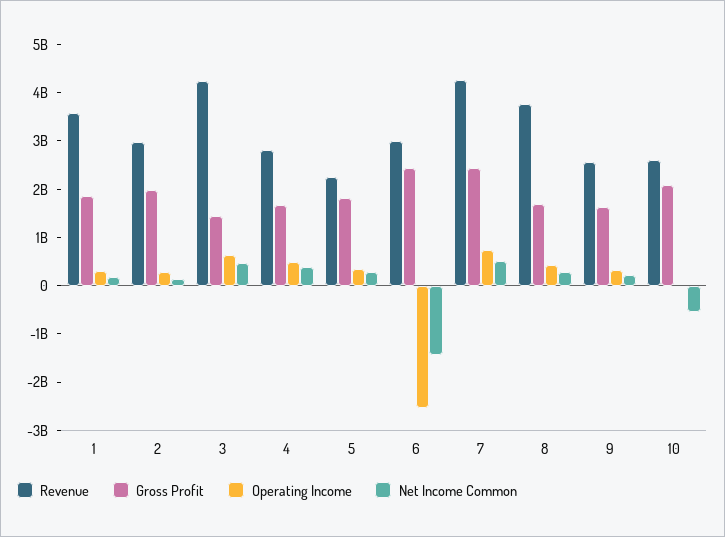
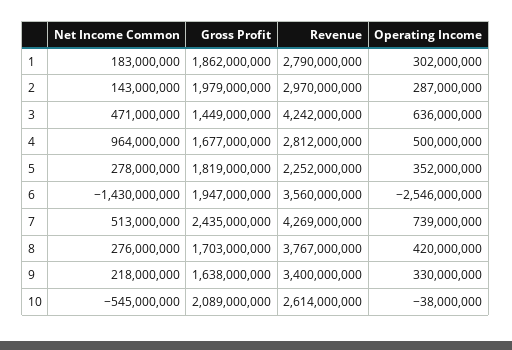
  {
    "Revenue": {
-     "1": 3600000000,
+     "1": 2790000000,
      "2": 2970000000,
      "3": 4242000000,
      "4": 2812000000,
      "5": 2252000000,
-     "6": 3000000000,
+     "6": 3560000000,
      "7": 4269000000,
      "8": 3767000000,
-     "9": 2600000000,
+     "9": 3400000000,
      "10": 2614000000
    },
    "Gross Profit": {
      "1": 1862000000,
      "2": 1979000000,
      "3": 1449000000,
      "4": 1677000000,
      "5": 1819000000,
-     "6": 2400000000,
+     "6": 1947000000,
      "7": 2435000000,
      "8": 1703000000,
      "9": 1638000000,
      "10": 2089000000
    },
    "Operating Income": {
      "1": 302000000,
      "2": 287000000,
      "3": 636000000,
      "4": 500000000,
      "5": 352000000,
      "6": -2546000000,
      "7": 739000000,
      "8": 420000000,
      "9": 330000000,
      "10": -38000000
    },
    "Net Income Common": {
      "1": 183000000,
      "2": 143000000,
      "3": 471000000,
-     "4": 400000000,
+     "4": 964000000,
      "5": 278000000,
      "6": -1430000000,
      "7": 513000000,
      "8": 276000000,
      "9": 218000000,
      "10": -545000000
    }
  }

